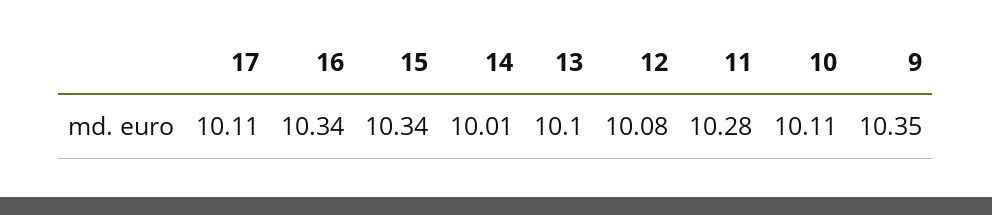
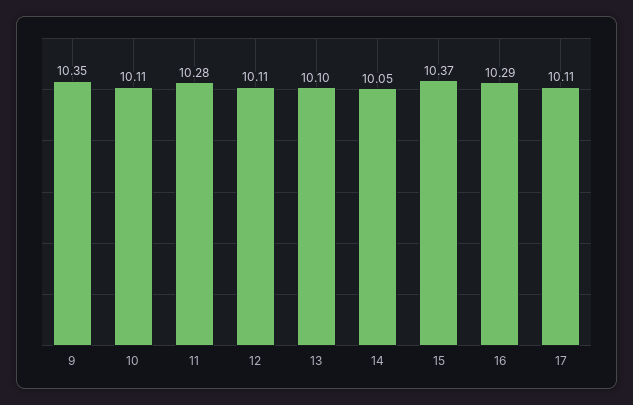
  {
    "17": 10.11,
-   "16": 10.34,
+   "16": 10.29,
-   "15": 10.34,
+   "15": 10.37,
-   "14": 10.01,
+   "14": 10.05,
    "13": 10.1,
-   "12": 10.08,
+   "12": 10.11,
    "11": 10.28,
    "10": 10.11,
    "9": 10.35
  }

